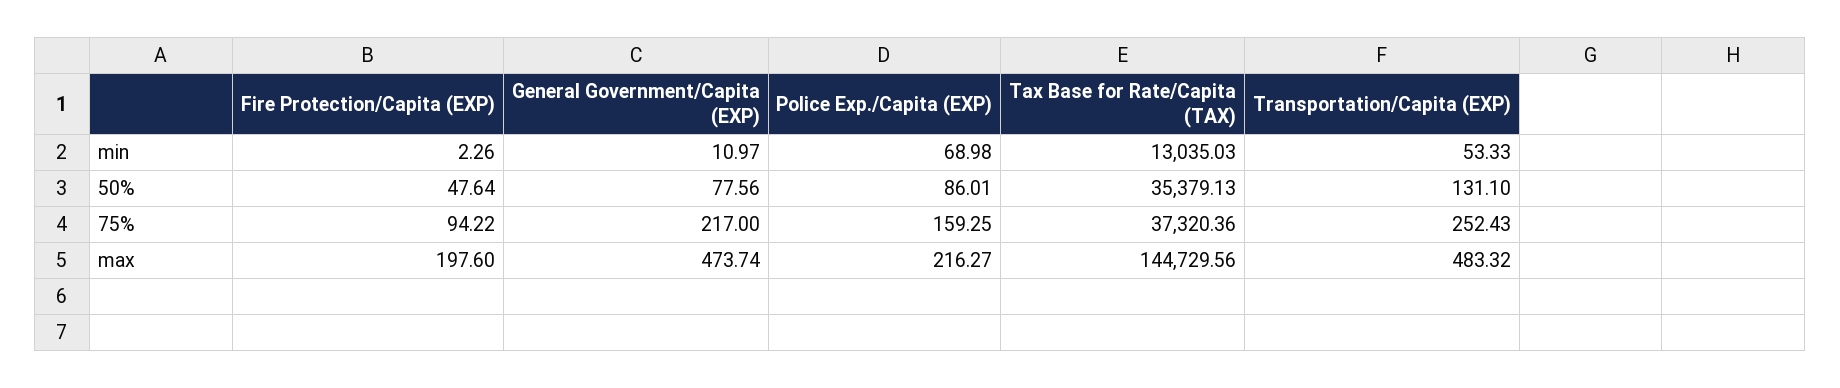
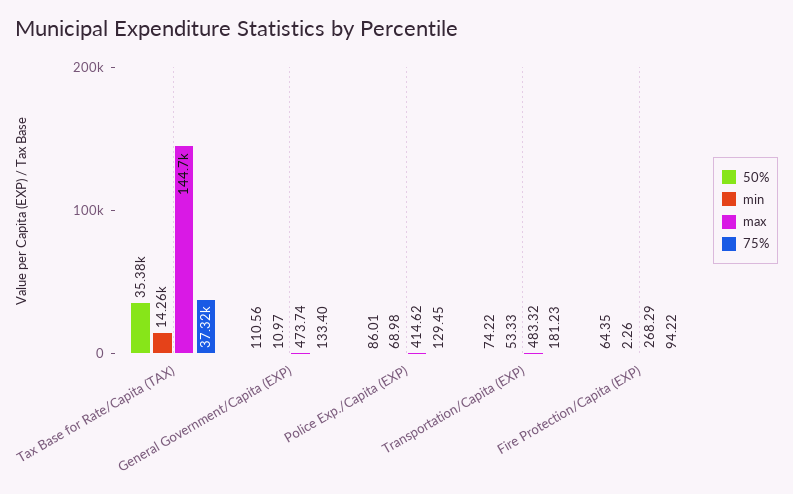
  {
    "min": {
      "Fire Protection/Capita (EXP)": 2.26,
      "General Government/Capita (EXP)": 10.97,
      "Police Exp./Capita (EXP)": 68.98,
-     "Tax Base for Rate/Capita (TAX)": 13035.03,
+     "Tax Base for Rate/Capita (TAX)": 14260,
      "Transportation/Capita (EXP)": 53.33
    },
    "50%": {
-     "Fire Protection/Capita (EXP)": 47.64,
+     "Fire Protection/Capita (EXP)": 64.35,
-     "General Government/Capita (EXP)": 77.56,
+     "General Government/Capita (EXP)": 110.56,
      "Police Exp./Capita (EXP)": 86.01,
      "Tax Base for Rate/Capita (TAX)": 35379.13,
-     "Transportation/Capita (EXP)": 131.1
+     "Transportation/Capita (EXP)": 74.22
    },
    "75%": {
      "Fire Protection/Capita (EXP)": 94.22,
-     "General Government/Capita (EXP)": 217,
+     "General Government/Capita (EXP)": 133.4,
-     "Police Exp./Capita (EXP)": 159.25,
+     "Police Exp./Capita (EXP)": 129.45,
      "Tax Base for Rate/Capita (TAX)": 37320.36,
-     "Transportation/Capita (EXP)": 252.43
+     "Transportation/Capita (EXP)": 181.23
    },
    "max": {
-     "Fire Protection/Capita (EXP)": 197.6,
+     "Fire Protection/Capita (EXP)": 268.29,
      "General Government/Capita (EXP)": 473.74,
-     "Police Exp./Capita (EXP)": 216.27,
+     "Police Exp./Capita (EXP)": 414.62,
      "Tax Base for Rate/Capita (TAX)": 144729.56,
      "Transportation/Capita (EXP)": 483.32
    }
  }

